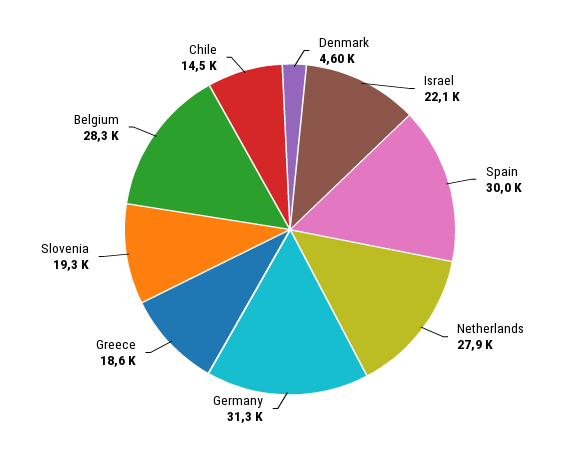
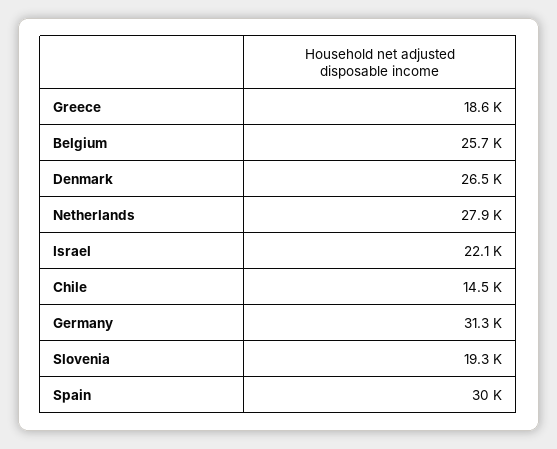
  {
-   "Denmark": 4600,
+   "Denmark": 26500,
    "Israel": 22100,
    "Spain": 30000,
    "Netherlands": 27900,
    "Germany": 31300,
    "Greece": 18600,
    "Slovenia": 19300,
-   "Belgium": 28300,
+   "Belgium": 25700,
    "Chile": 14500
  }

